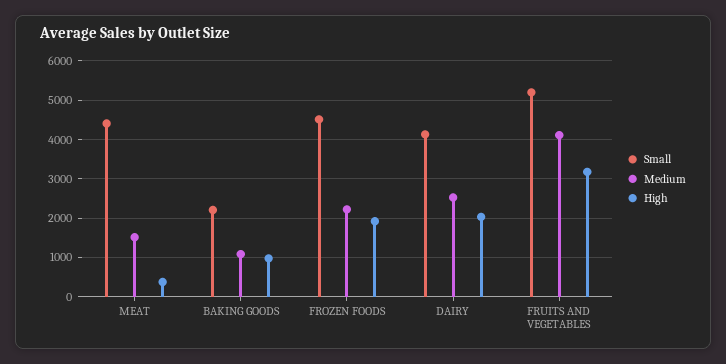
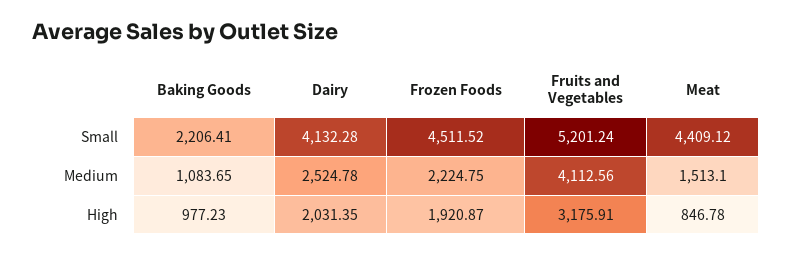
  {
    "Small": {
      "MEAT": 4409.12,
      "BAKING GOODS": 2206.41,
      "FROZEN FOODS": 4511.52,
      "DAIRY": 4132.28,
      "FRUITS AND VEGETABLES": 5201.24
    },
    "Medium": {
      "MEAT": 1513.1,
      "BAKING GOODS": 1083.65,
      "FROZEN FOODS": 2224.75,
      "DAIRY": 2524.78,
      "FRUITS AND VEGETABLES": 4112.56
    },
    "High": {
-     "MEAT": 400,
+     "MEAT": 846.78,
      "BAKING GOODS": 977.23,
      "FROZEN FOODS": 1920.87,
      "DAIRY": 2031.35,
      "FRUITS AND VEGETABLES": 3175.91
    }
  }

